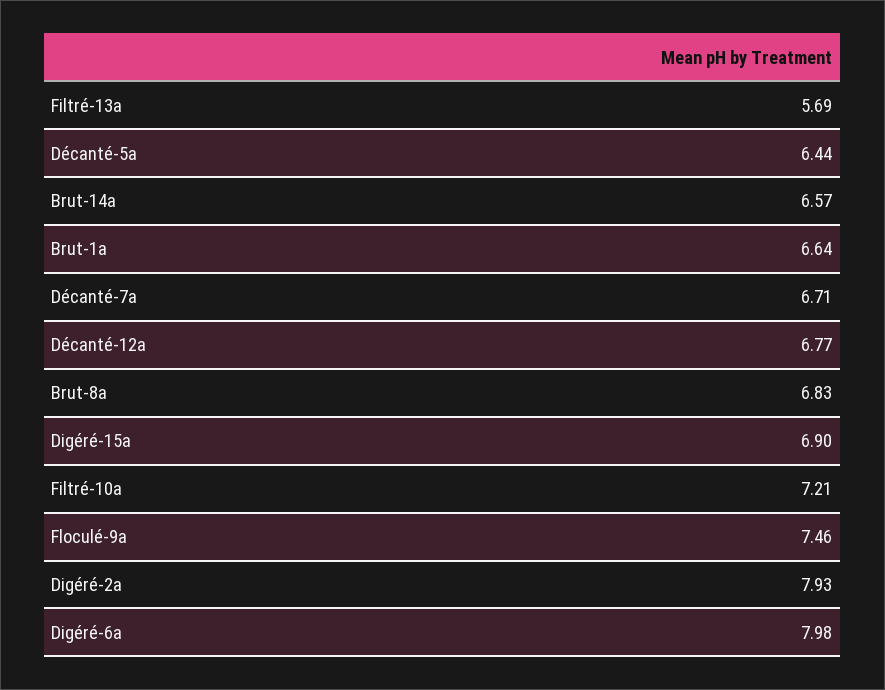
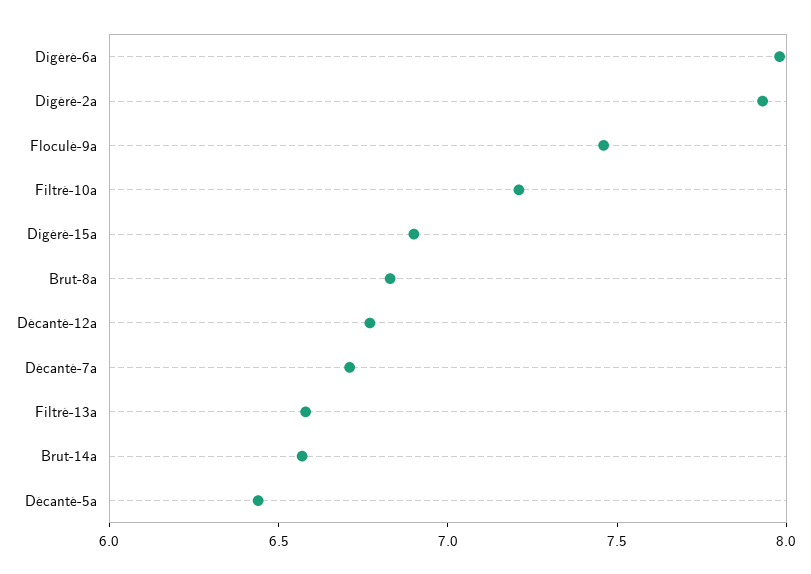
  {
-   "Filtré-13a": 5.69,
+   "Filtré-13a": 6.6,
    "Décanté-5a": 6.44,
    "Brut-14a": 6.57,
-   "Brut-1a": 6.64,
    "Décanté-7a": 6.71,
    "Décanté-12a": 6.77,
    "Brut-8a": 6.83,
    "Digéré-15a": 6.9,
    "Filtré-10a": 7.21,
    "Floculé-9a": 7.46,
    "Digéré-2a": 7.93,
    "Digéré-6a": 7.98
  }

